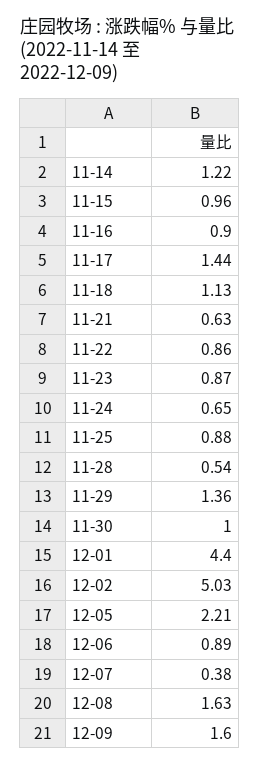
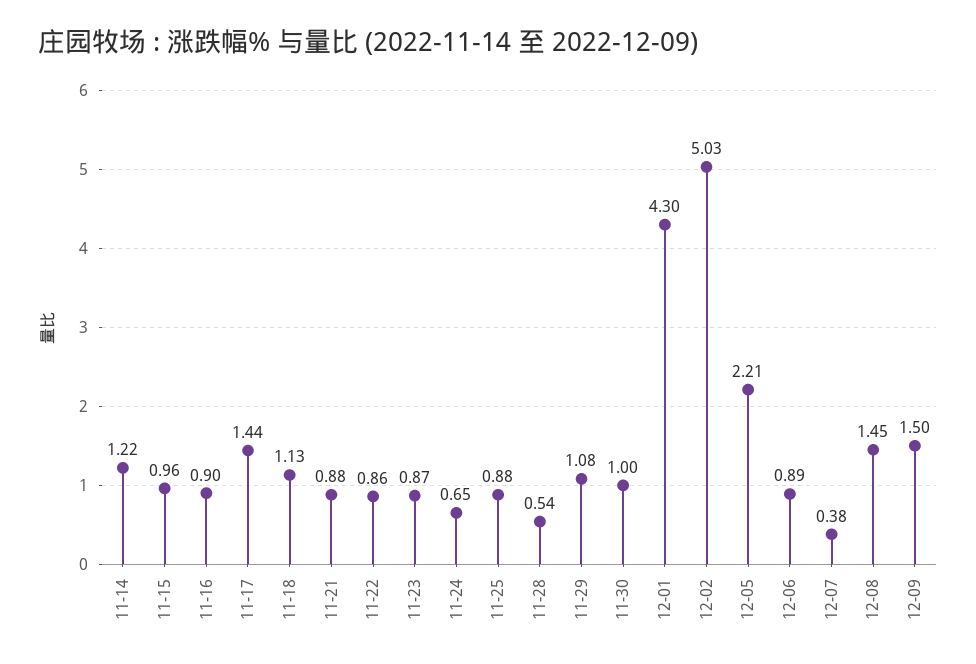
  {
    "11-14": 1.22,
    "11-15": 0.96,
    "11-16": 0.9,
    "11-17": 1.44,
    "11-18": 1.13,
-   "11-21": 0.63,
+   "11-21": 0.88,
    "11-22": 0.86,
    "11-23": 0.87,
    "11-24": 0.65,
    "11-25": 0.88,
    "11-28": 0.54,
-   "11-29": 1.36,
+   "11-29": 1.08,
    "11-30": 1,
-   "12-01": 4.4,
+   "12-01": 4.3,
    "12-02": 5.03,
    "12-05": 2.21,
    "12-06": 0.89,
    "12-07": 0.38,
-   "12-08": 1.63,
+   "12-08": 1.45,
-   "12-09": 1.6
+   "12-09": 1.5
  }

